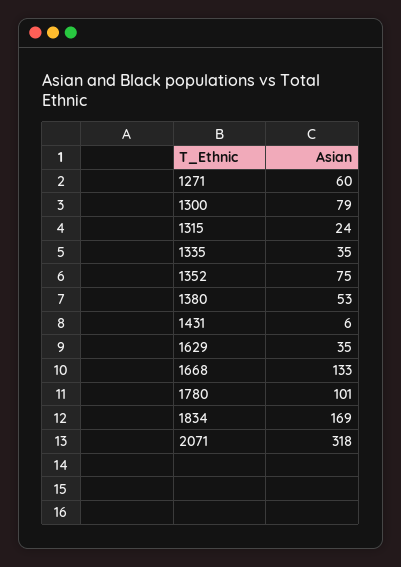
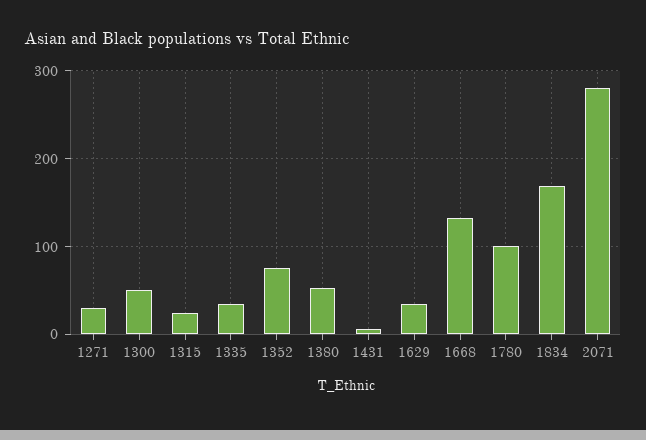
  {
-   "1271": 60,
+   "1271": 30,
-   "1300": 79,
+   "1300": 50,
    "1315": 24,
    "1335": 35,
    "1352": 75,
    "1380": 53,
    "1431": 6,
    "1629": 35,
    "1668": 133,
    "1780": 101,
    "1834": 169,
-   "2071": 318
+   "2071": 280
  }

